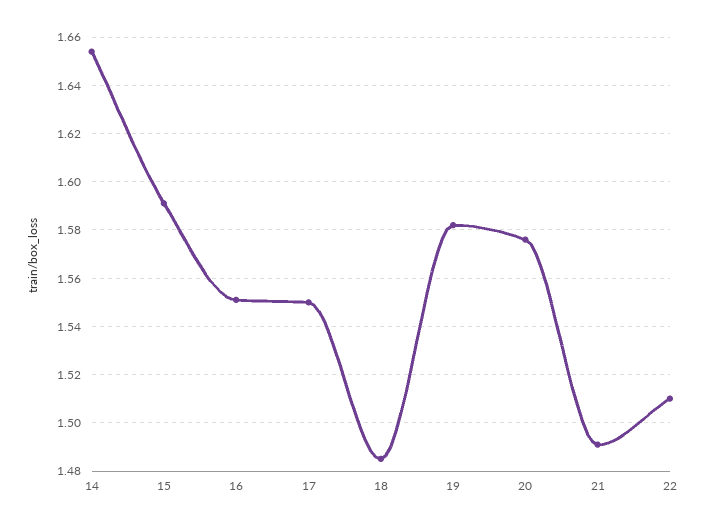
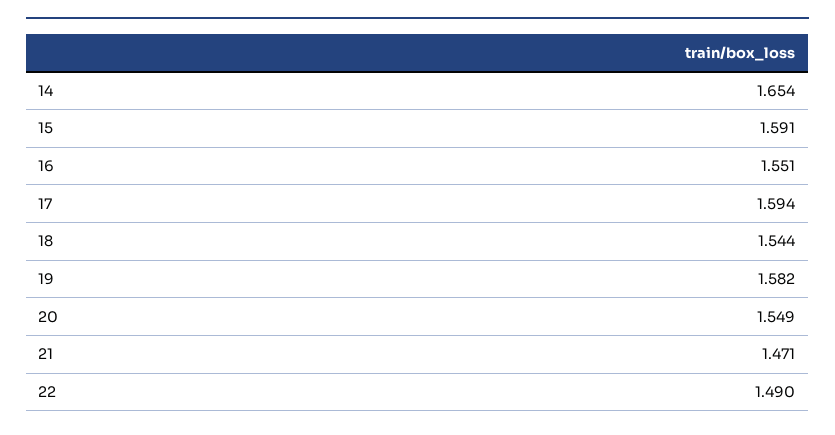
  {
    "14": 1.654,
    "15": 1.591,
    "16": 1.551,
-   "17": 1.55,
+   "17": 1.594,
-   "18": 1.485,
+   "18": 1.544,
    "19": 1.582,
-   "20": 1.575,
+   "20": 1.549,
-   "21": 1.49,
+   "21": 1.471,
-   "22": 1.51
+   "22": 1.49
  }

